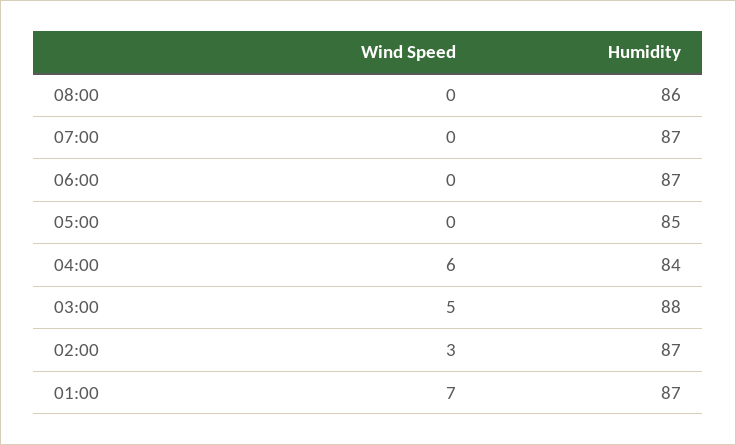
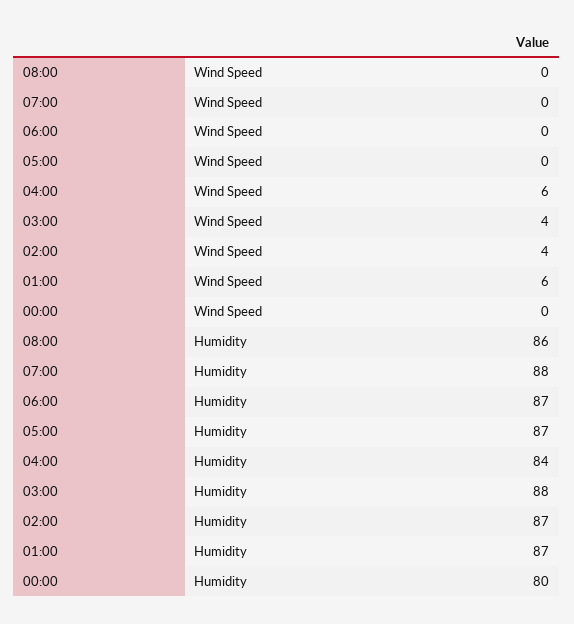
  {
    "Wind Speed": {
      "08:00": 0,
      "07:00": 0,
      "06:00": 0,
      "05:00": 0,
      "04:00": 6,
-     "03:00": 5,
+     "03:00": 4,
-     "02:00": 3,
+     "02:00": 4,
-     "01:00": 7
+     "01:00": 6,
+     "00:00": 0
    },
    "Humidity": {
      "08:00": 86,
-     "07:00": 87,
+     "07:00": 88,
      "06:00": 87,
-     "05:00": 85,
+     "05:00": 87,
      "04:00": 84,
      "03:00": 88,
      "02:00": 87,
-     "01:00": 87
+     "01:00": 87,
+     "00:00": 80
    }
  }

